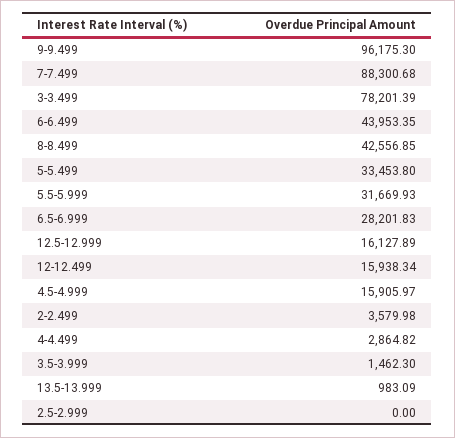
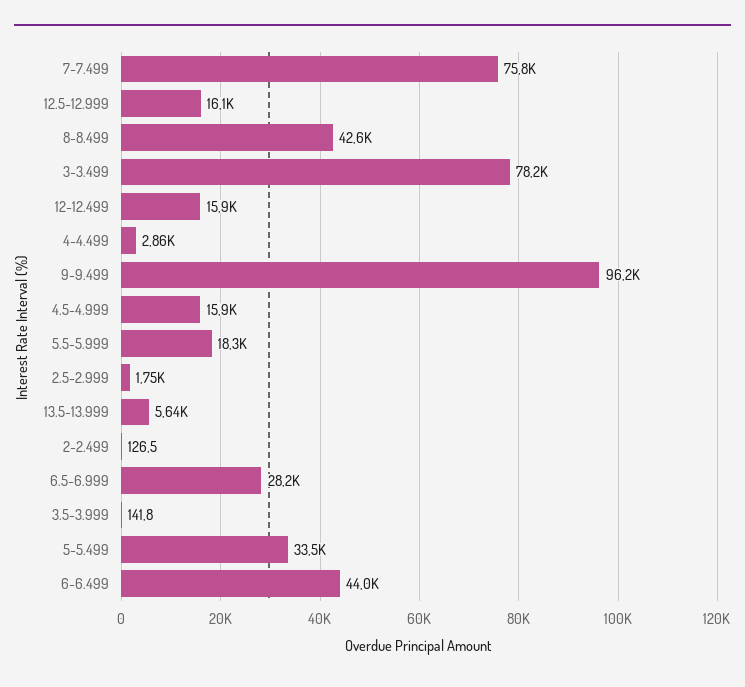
  {
    "9-9.499": 96175.3,
-   "7-7.499": 88300.68,
+   "7-7.499": 75800,
    "3-3.499": 78201.39,
    "6-6.499": 43953.35,
    "8-8.499": 42556.85,
    "5-5.499": 33453.8,
-   "5.5-5.999": 31669.93,
+   "5.5-5.999": 18300,
    "6.5-6.999": 28201.83,
    "12.5-12.999": 16127.89,
    "12-12.499": 15938.34,
    "4.5-4.999": 15905.97,
-   "2-2.499": 3579.98,
+   "2-2.499": 126.5,
    "4-4.499": 2864.82,
-   "3.5-3.999": 1462.3,
+   "3.5-3.999": 141.8,
-   "13.5-13.999": 983.09,
+   "13.5-13.999": 5640,
-   "2.5-2.999": 0
+   "2.5-2.999": 1750
  }

